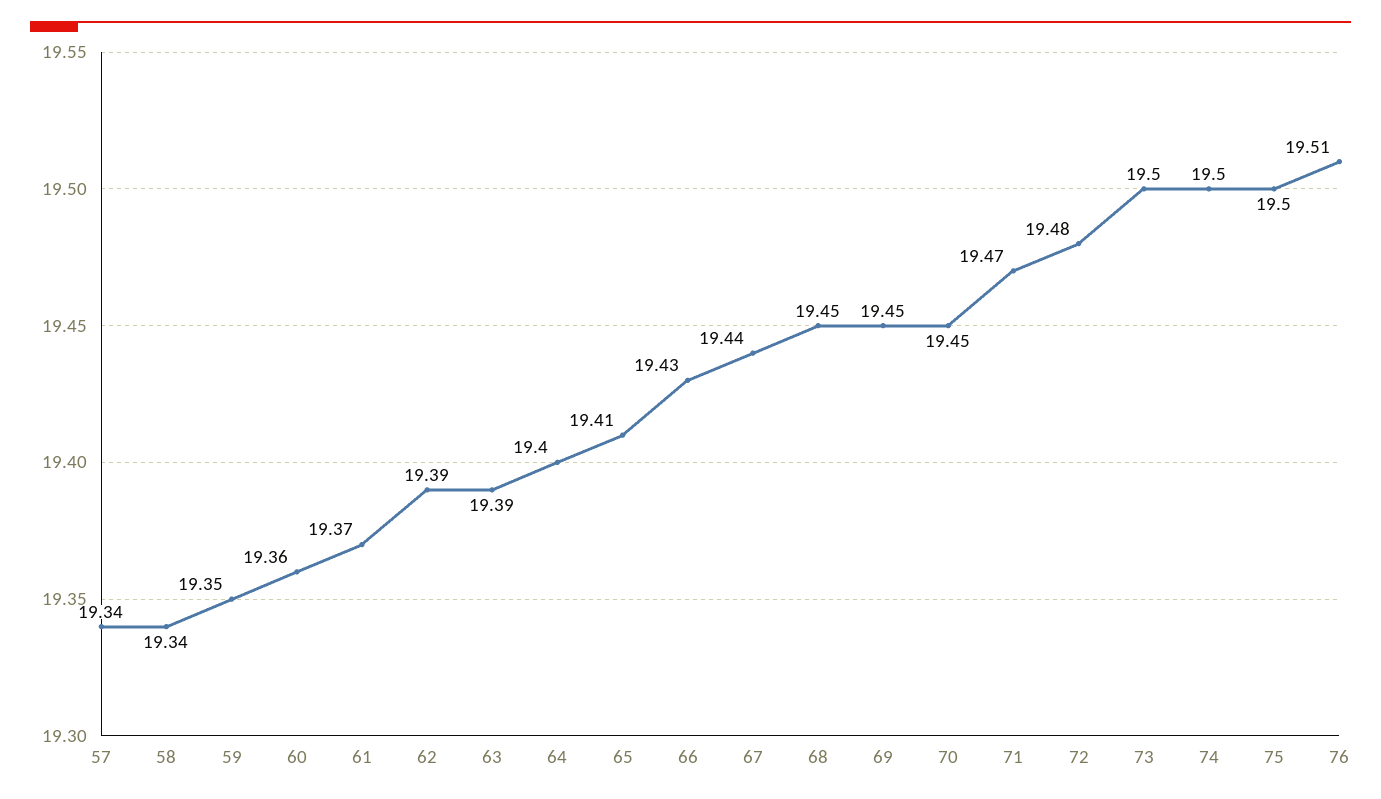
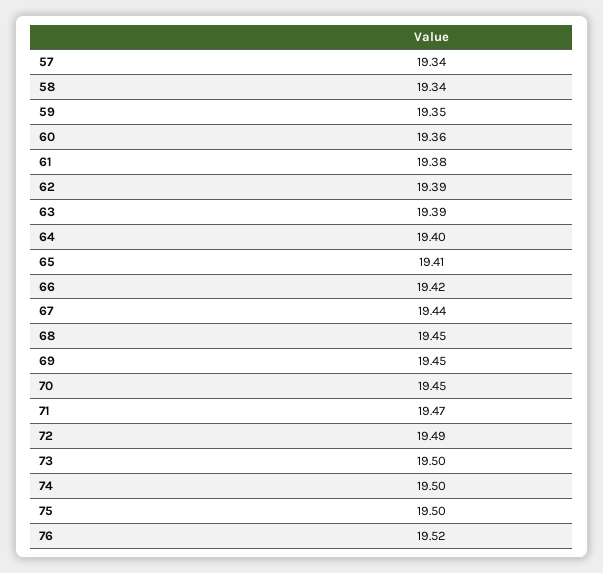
  {
    "57": 19.34,
    "58": 19.34,
    "59": 19.35,
    "60": 19.36,
-   "61": 19.37,
+   "61": 19.38,
    "62": 19.39,
    "63": 19.39,
    "64": 19.4,
    "65": 19.41,
-   "66": 19.43,
+   "66": 19.42,
    "67": 19.44,
    "68": 19.45,
    "69": 19.45,
    "70": 19.45,
    "71": 19.47,
-   "72": 19.48,
+   "72": 19.49,
    "73": 19.5,
    "74": 19.5,
    "75": 19.5,
-   "76": 19.51
+   "76": 19.52
  }

